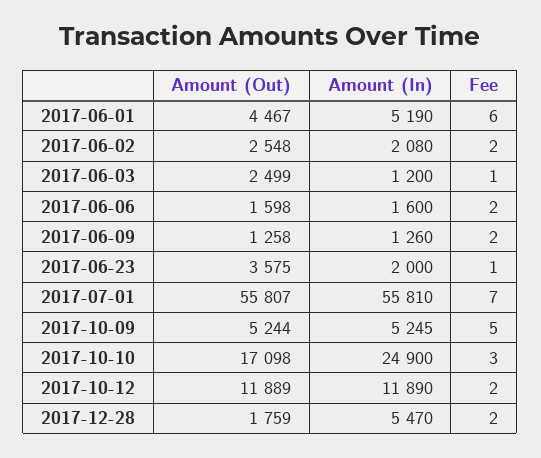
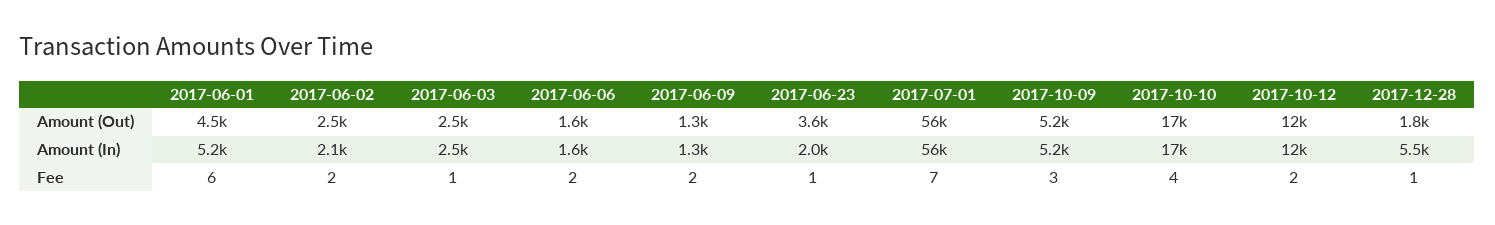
  {
    "Amount (Out)": {
      "2017-06-01": 4467,
      "2017-06-02": 2548,
      "2017-06-03": 2499,
      "2017-06-06": 1598,
      "2017-06-09": 1258,
      "2017-06-23": 3575,
      "2017-07-01": 55807,
      "2017-10-09": 5244,
      "2017-10-10": 17098,
      "2017-10-12": 11889,
      "2017-12-28": 1759
    },
    "Amount (In)": {
      "2017-06-01": 5190,
      "2017-06-02": 2080,
-     "2017-06-03": 1200,
+     "2017-06-03": 2500,
      "2017-06-06": 1600,
      "2017-06-09": 1260,
      "2017-06-23": 2000,
      "2017-07-01": 55810,
      "2017-10-09": 5245,
-     "2017-10-10": 24900,
+     "2017-10-10": 17000,
      "2017-10-12": 11890,
      "2017-12-28": 5470
    },
    "Fee": {
      "2017-06-01": 6,
      "2017-06-02": 2,
      "2017-06-03": 1,
      "2017-06-06": 2,
      "2017-06-09": 2,
      "2017-06-23": 1,
      "2017-07-01": 7,
-     "2017-10-09": 5,
+     "2017-10-09": 3,
-     "2017-10-10": 3,
+     "2017-10-10": 4,
      "2017-10-12": 2,
-     "2017-12-28": 2
+     "2017-12-28": 1
    }
  }

